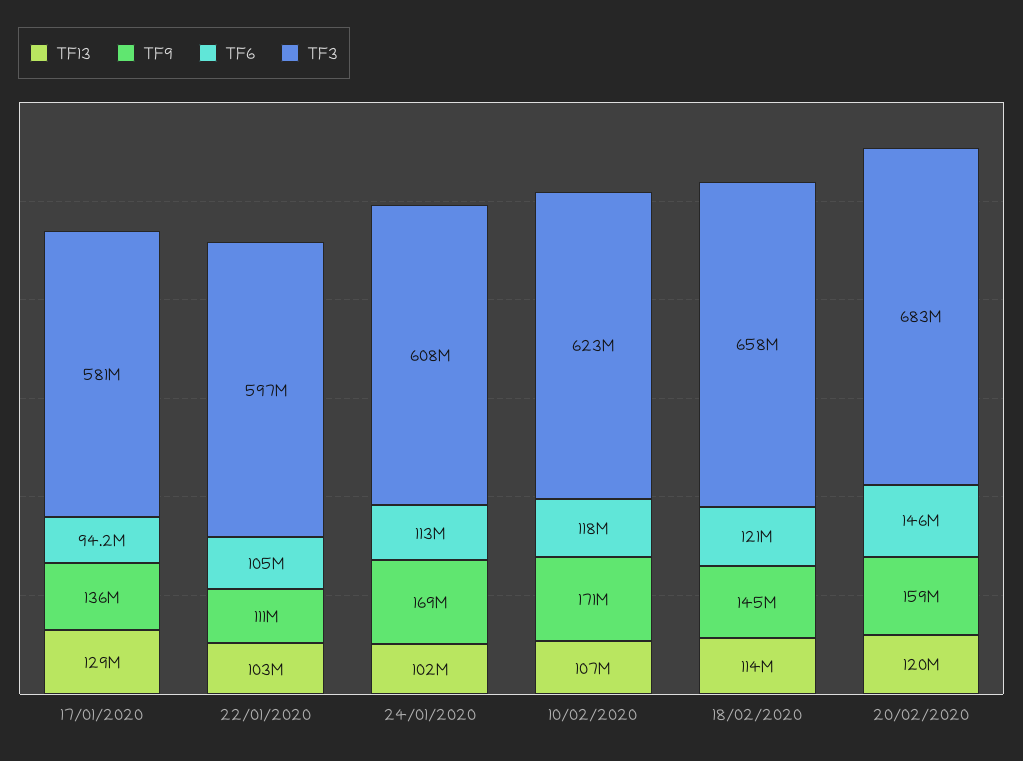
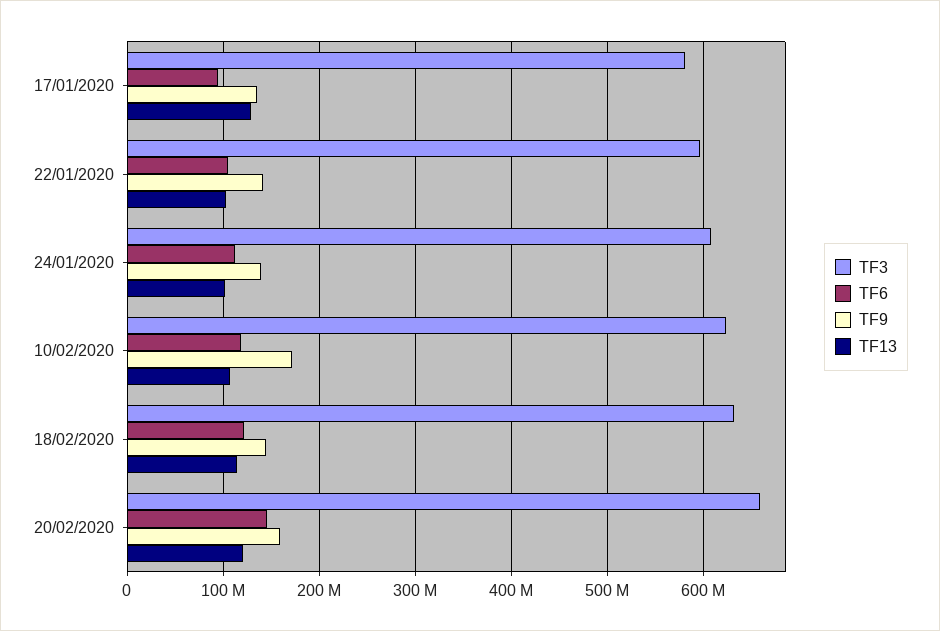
  {
    "TF13": {
      "17/01/2020": 129000000,
      "22/01/2020": 103000000,
      "24/01/2020": 102000000,
      "10/02/2020": 107000000,
      "18/02/2020": 114000000,
      "20/02/2020": 120000000
    },
    "TF9": {
      "17/01/2020": 136000000,
-     "22/01/2020": 111000000,
+     "22/01/2020": 140000000,
-     "24/01/2020": 169000000,
+     "24/01/2020": 140000000,
      "10/02/2020": 171000000,
      "18/02/2020": 145000000,
      "20/02/2020": 159000000
    },
    "TF6": {
      "17/01/2020": 94200000,
      "22/01/2020": 105000000,
      "24/01/2020": 113000000,
      "10/02/2020": 118000000,
      "18/02/2020": 121000000,
      "20/02/2020": 146000000
    },
    "TF3": {
      "17/01/2020": 581000000,
      "22/01/2020": 597000000,
      "24/01/2020": 608000000,
      "10/02/2020": 623000000,
-     "18/02/2020": 658000000,
+     "18/02/2020": 630000000,
-     "20/02/2020": 683000000
+     "20/02/2020": 660000000
    }
  }

